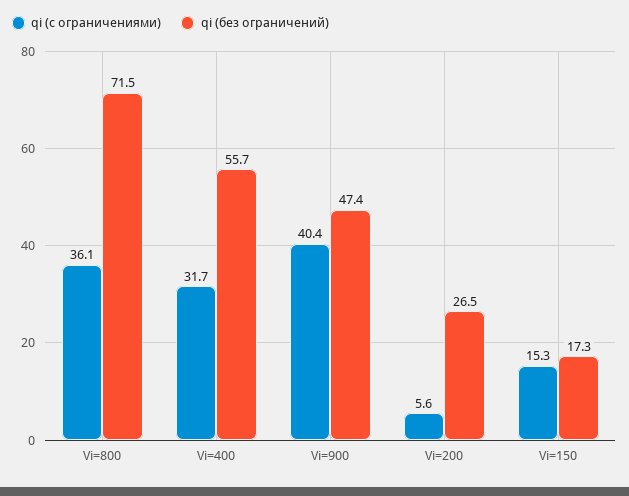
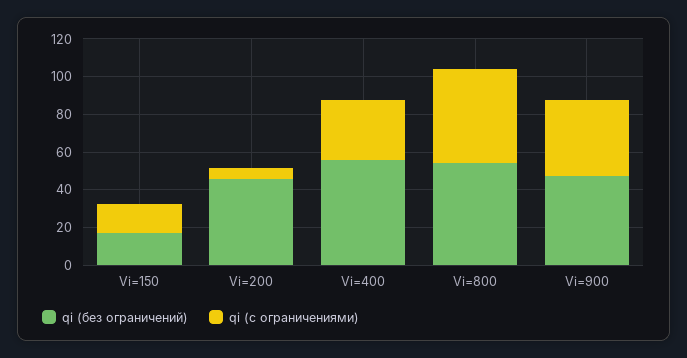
  {
    "qi (с ограничениями)": {
-     "Vi=800": 36.1,
+     "Vi=800": 50,
      "Vi=400": 31.7,
      "Vi=900": 40.4,
      "Vi=200": 5.6,
      "Vi=150": 15.3
    },
    "qi (без ограничений)": {
-     "Vi=800": 71.5,
+     "Vi=800": 55,
      "Vi=400": 55.7,
      "Vi=900": 47.4,
-     "Vi=200": 26.5,
+     "Vi=200": 45,
      "Vi=150": 17.3
    }
  }

